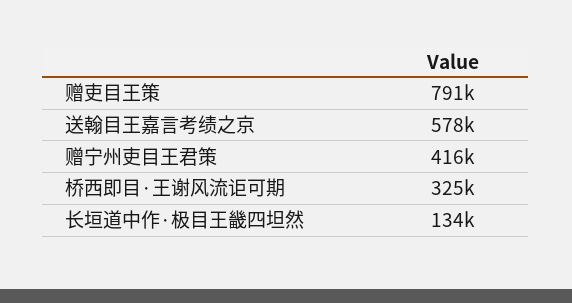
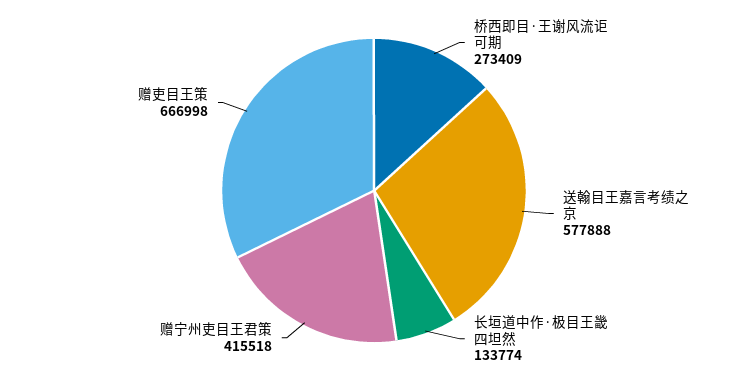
  {
-   "赠吏目王策": 791000,
+   "赠吏目王策": 666998,
    "送翰目王嘉言考绩之京": 577888,
    "赠宁州吏目王君策": 415518,
-   "桥西即目·王谢风流讵可期": 325000,
+   "桥西即目·王谢风流讵可期": 273409,
    "长垣道中作·极目王畿四坦然": 133774
  }

